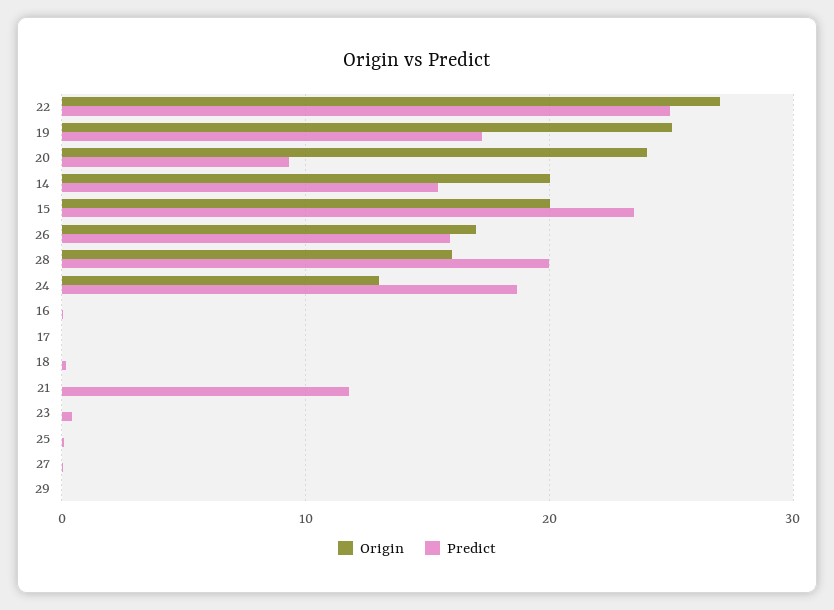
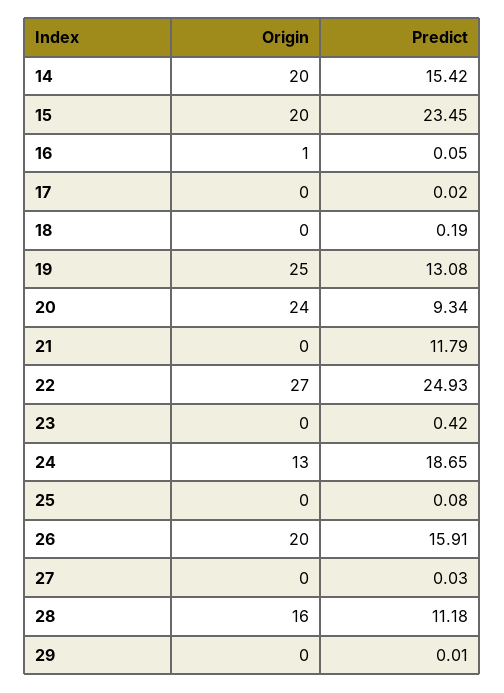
  {
    "Origin": {
      "22": 27,
      "19": 25,
      "20": 24,
      "14": 20,
      "15": 20,
-     "26": 17,
+     "26": 20,
      "28": 16,
      "24": 13,
-     "16": 0,
+     "16": 1,
      "17": 0,
      "18": 0,
      "21": 0,
      "23": 0,
      "25": 0,
      "27": 0,
      "29": 0
    },
    "Predict": {
      "22": 24.93,
-     "19": 17,
+     "19": 13.08,
      "20": 9.34,
      "14": 15.42,
      "15": 23.45,
      "26": 15.91,
-     "28": 20,
+     "28": 11.18,
      "24": 18.65,
      "16": 0.05,
      "17": 0.02,
      "18": 0.19,
      "21": 11.79,
      "23": 0.42,
      "25": 0.08,
      "27": 0.03,
      "29": 0.01
    }
  }

